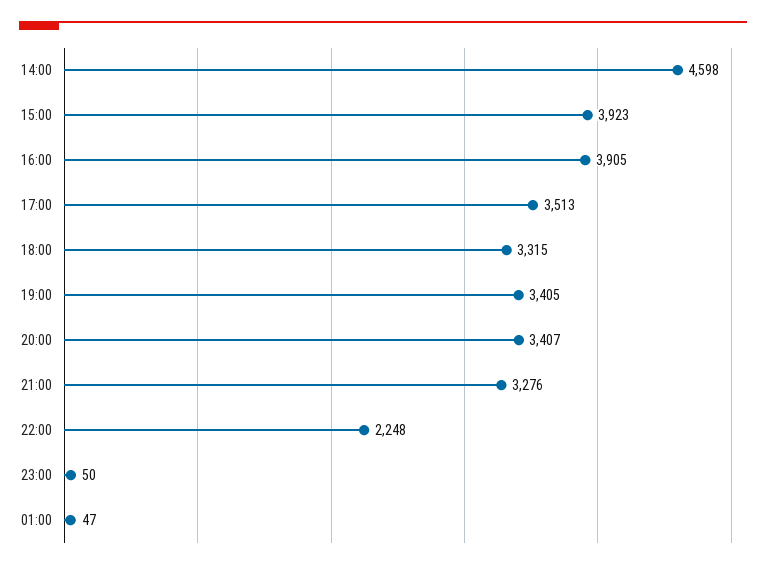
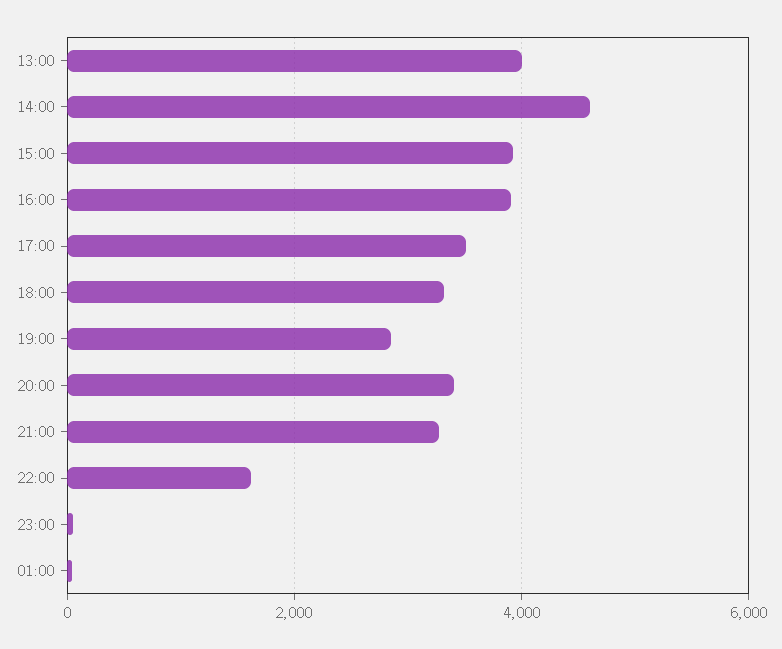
  {
    "14:00": 4598,
    "15:00": 3923,
    "16:00": 3905,
    "17:00": 3513,
    "18:00": 3315,
-   "19:00": 3405,
+   "19:00": 2800,
    "20:00": 3407,
    "21:00": 3276,
-   "22:00": 2248,
+   "22:00": 1600,
    "23:00": 50,
-   "01:00": 47
+   "01:00": 47,
+   "13:00": 4000
  }

